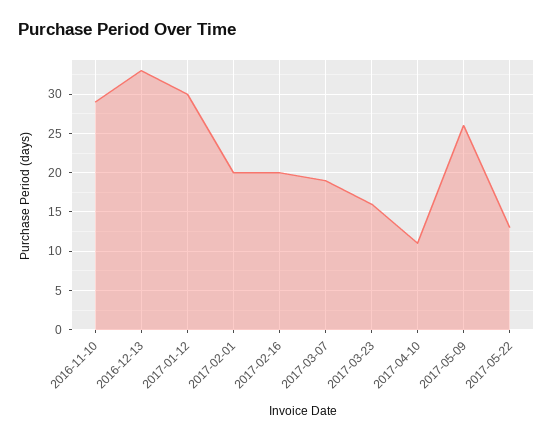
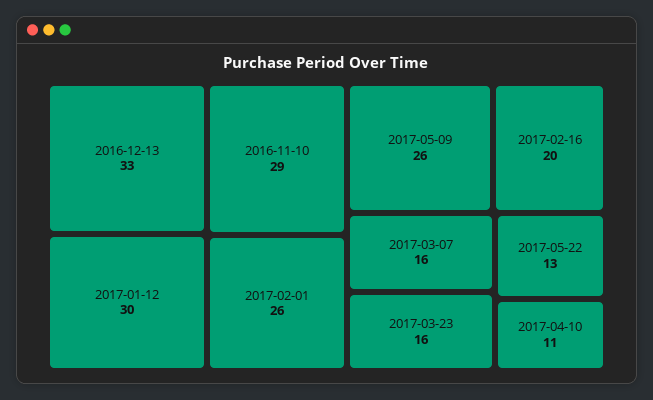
  {
    "2016-11-10": 29,
    "2016-12-13": 33,
    "2017-01-12": 30,
-   "2017-02-01": 20,
+   "2017-02-01": 26,
    "2017-02-16": 20,
-   "2017-03-07": 19,
+   "2017-03-07": 16,
    "2017-03-23": 16,
    "2017-04-10": 11,
    "2017-05-09": 26,
    "2017-05-22": 13
  }

